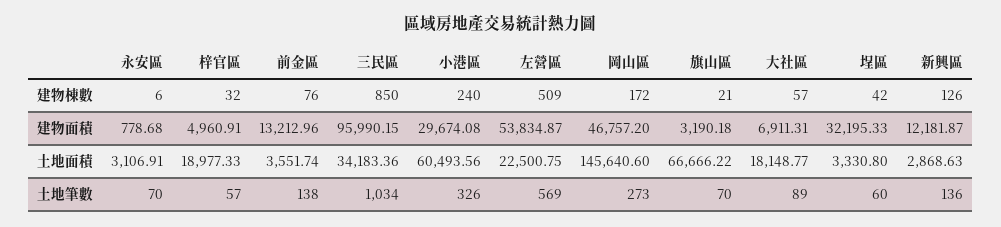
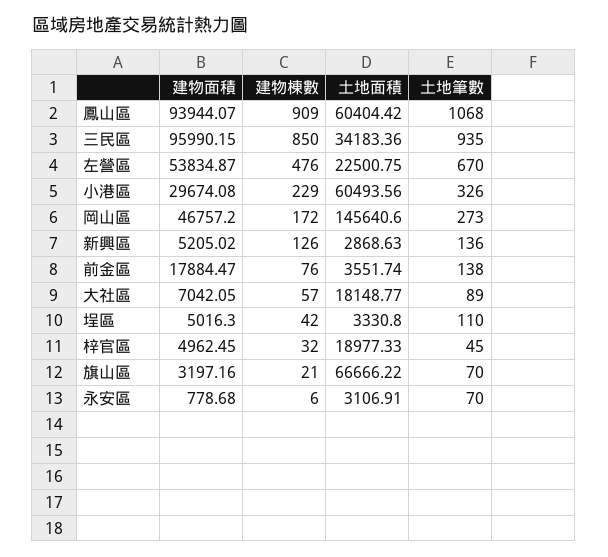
  {
    "永安區": {
      "建物棟數": 6,
      "建物面積": 778.68,
      "土地面積": 3106.91,
      "土地筆數": 70
    },
    "梓官區": {
      "建物棟數": 32,
-     "建物面積": 4960.91,
+     "建物面積": 4962.45,
      "土地面積": 18977.33,
-     "土地筆數": 57
+     "土地筆數": 45
    },
    "前金區": {
      "建物棟數": 76,
-     "建物面積": 13212.96,
+     "建物面積": 17884.47,
      "土地面積": 3551.74,
      "土地筆數": 138
    },
    "三民區": {
      "建物棟數": 850,
      "建物面積": 95990.15,
      "土地面積": 34183.36,
-     "土地筆數": 1034
+     "土地筆數": 935
    },
    "小港區": {
-     "建物棟數": 240,
+     "建物棟數": 229,
      "建物面積": 29674.08,
      "土地面積": 60493.56,
      "土地筆數": 326
    },
    "左營區": {
-     "建物棟數": 509,
+     "建物棟數": 476,
      "建物面積": 53834.87,
      "土地面積": 22500.75,
-     "土地筆數": 569
+     "土地筆數": 670
    },
    "岡山區": {
      "建物棟數": 172,
      "建物面積": 46757.2,
      "土地面積": 145640.6,
      "土地筆數": 273
    },
    "旗山區": {
      "建物棟數": 21,
-     "建物面積": 3190.18,
+     "建物面積": 3197.16,
      "土地面積": 66666.22,
      "土地筆數": 70
    },
    "大社區": {
      "建物棟數": 57,
-     "建物面積": 6911.31,
+     "建物面積": 7042.05,
      "土地面積": 18148.77,
      "土地筆數": 89
    },
    "埕區": {
      "建物棟數": 42,
-     "建物面積": 32195.33,
+     "建物面積": 5016.3,
      "土地面積": 3330.8,
-     "土地筆數": 60
+     "土地筆數": 110
    },
    "新興區": {
      "建物棟數": 126,
-     "建物面積": 12181.87,
+     "建物面積": 5205.02,
      "土地面積": 2868.63,
      "土地筆數": 136
-   }
+   },
+   "鳳山區": {
+     "建物面積": 93944.07,
+     "建物棟數": 909,
+     "土地面積": 60404.42,
+     "土地筆數": 1068
+   }
  }

